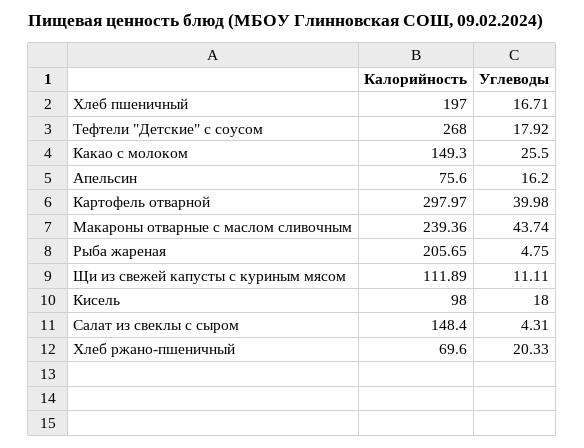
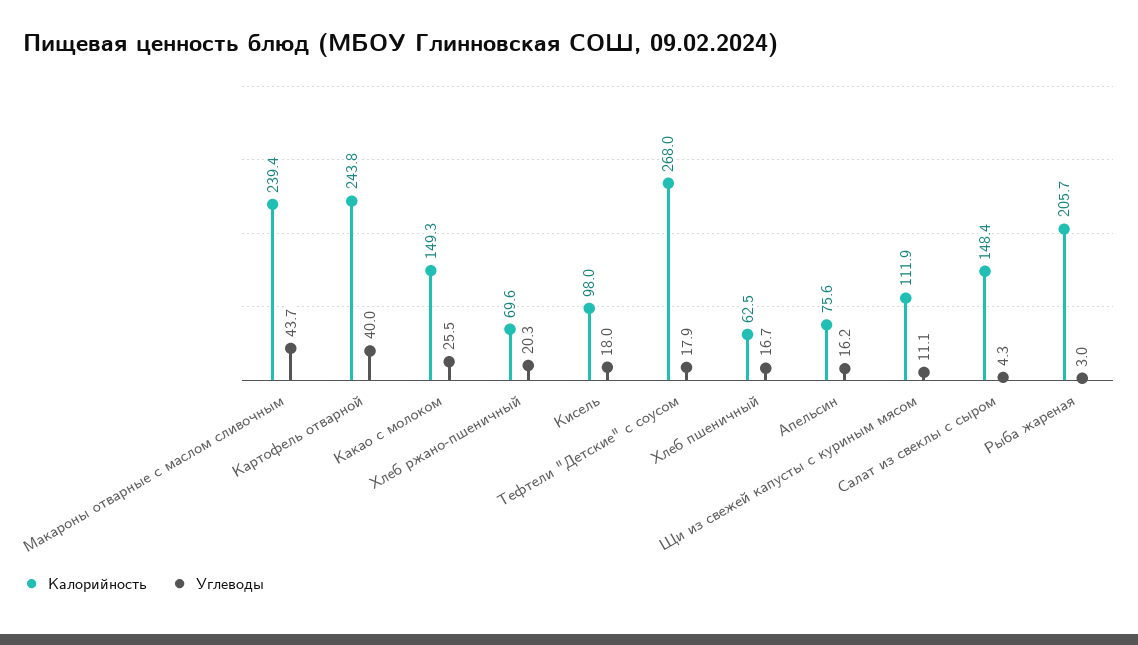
  {
    "Калорийность": {
-     "Хлеб пшеничный": 197,
+     "Хлеб пшеничный": 62.5,
      "Тефтели \"Детские\" с соусом": 268,
      "Какао с молоком": 149.3,
      "Апельсин": 75.6,
-     "Картофель отварной": 297.97,
+     "Картофель отварной": 243.8,
      "Макароны отварные с маслом сливочным": 239.36,
      "Рыба жареная": 205.65,
      "Щи из свежей капусты с куриным мясом": 111.89,
      "Кисель": 98,
      "Салат из свеклы с сыром": 148.4,
      "Хлеб ржано-пшеничный": 69.6
    },
    "Углеводы": {
      "Хлеб пшеничный": 16.71,
      "Тефтели \"Детские\" с соусом": 17.92,
      "Какао с молоком": 25.5,
      "Апельсин": 16.2,
      "Картофель отварной": 39.98,
      "Макароны отварные с маслом сливочным": 43.74,
-     "Рыба жареная": 4.75,
+     "Рыба жареная": 3,
      "Щи из свежей капусты с куриным мясом": 11.11,
      "Кисель": 18,
      "Салат из свеклы с сыром": 4.31,
      "Хлеб ржано-пшеничный": 20.33
    }
  }

